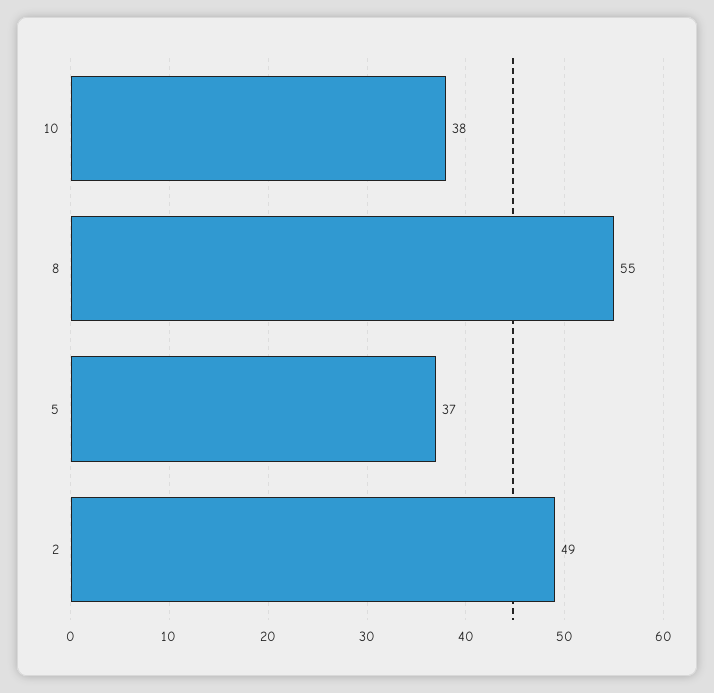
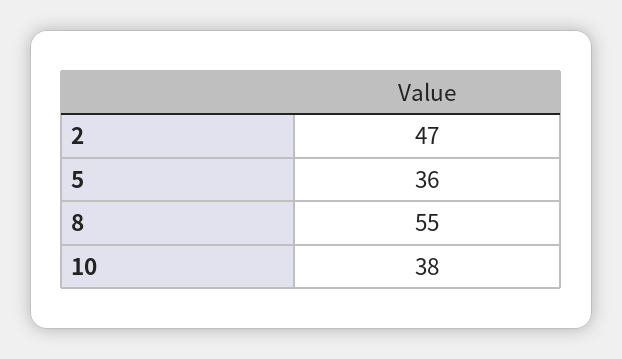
  {
    "10": 38,
    "8": 55,
-   "5": 37,
+   "5": 36,
-   "2": 49
+   "2": 47
  }

